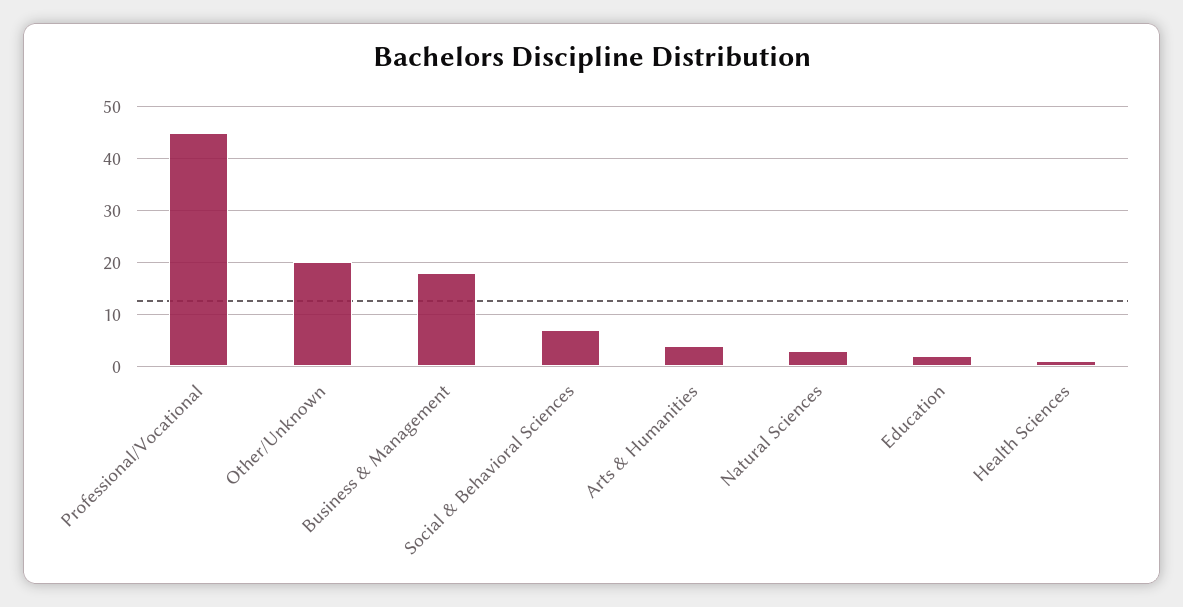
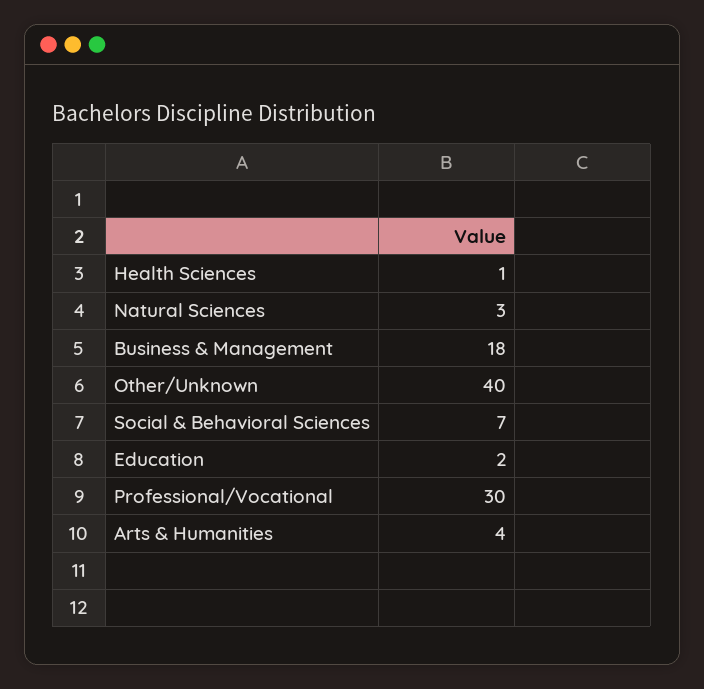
  {
-   "Professional/Vocational": 45,
+   "Professional/Vocational": 30,
-   "Other/Unknown": 20,
+   "Other/Unknown": 40,
    "Business & Management": 18,
    "Social & Behavioral Sciences": 7,
    "Arts & Humanities": 4,
    "Natural Sciences": 3,
    "Education": 2,
    "Health Sciences": 1
  }

